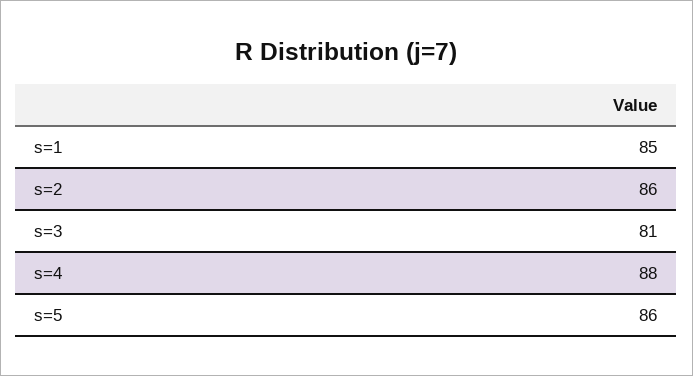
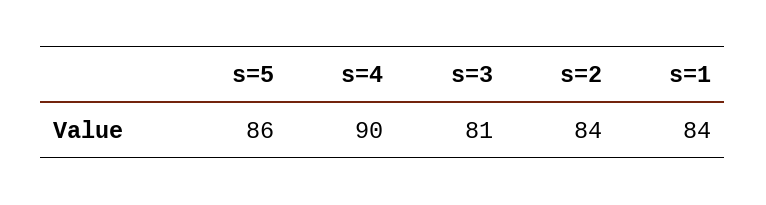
  {
-   "s=1": 85,
+   "s=1": 84,
-   "s=2": 86,
+   "s=2": 84,
    "s=3": 81,
-   "s=4": 88,
+   "s=4": 90,
    "s=5": 86
  }

